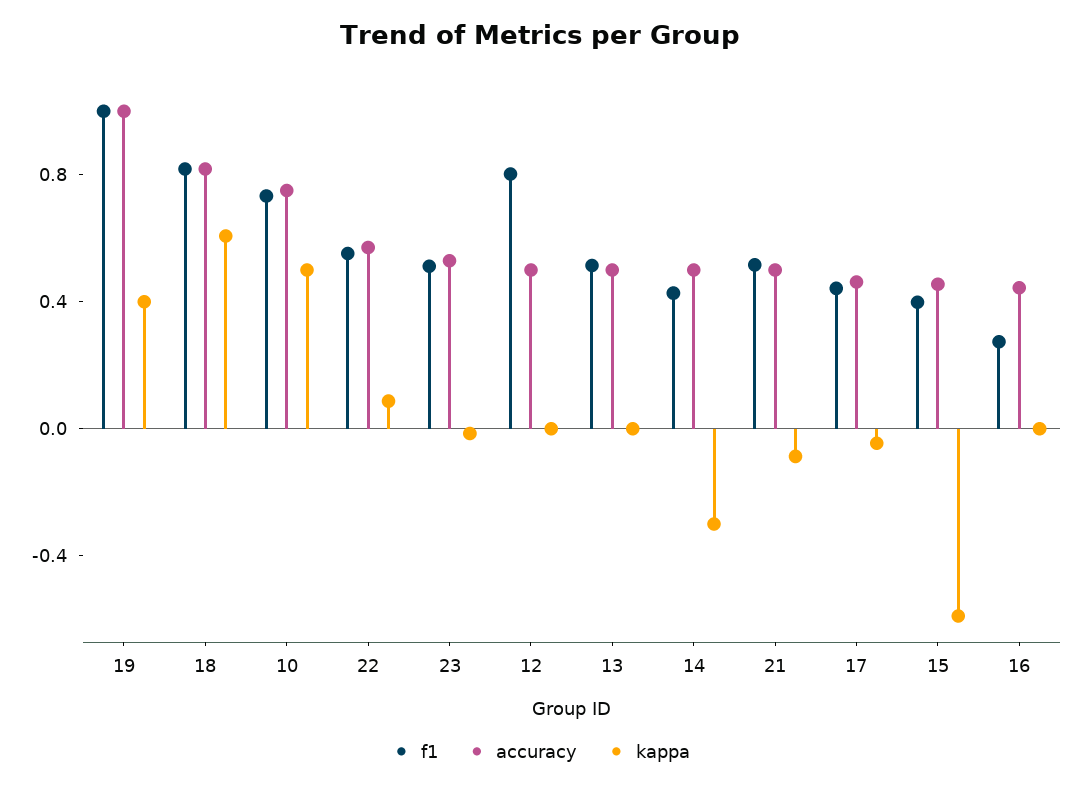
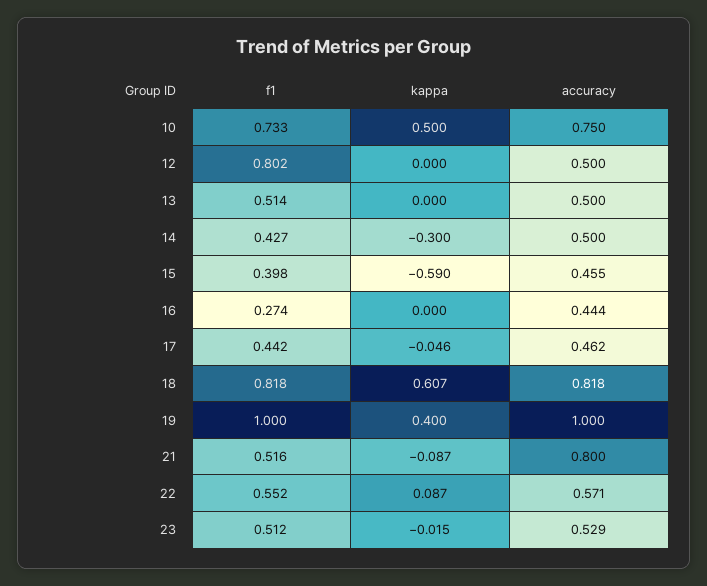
  {
    "f1": {
      "19": 1,
      "18": 0.818,
      "10": 0.733,
      "22": 0.552,
      "23": 0.512,
      "12": 0.802,
      "13": 0.514,
      "14": 0.427,
      "21": 0.516,
      "17": 0.442,
      "15": 0.398,
      "16": 0.274
    },
    "accuracy": {
      "19": 1,
      "18": 0.818,
      "10": 0.75,
      "22": 0.571,
      "23": 0.529,
      "12": 0.5,
      "13": 0.5,
      "14": 0.5,
-     "21": 0.5,
+     "21": 0.8,
      "17": 0.462,
      "15": 0.455,
      "16": 0.444
    },
    "kappa": {
      "19": 0.4,
      "18": 0.607,
      "10": 0.5,
      "22": 0.087,
      "23": -0.015,
      "12": 0,
      "13": 0,
      "14": -0.3,
      "21": -0.087,
      "17": -0.046,
      "15": -0.59,
      "16": 0
    }
  }

